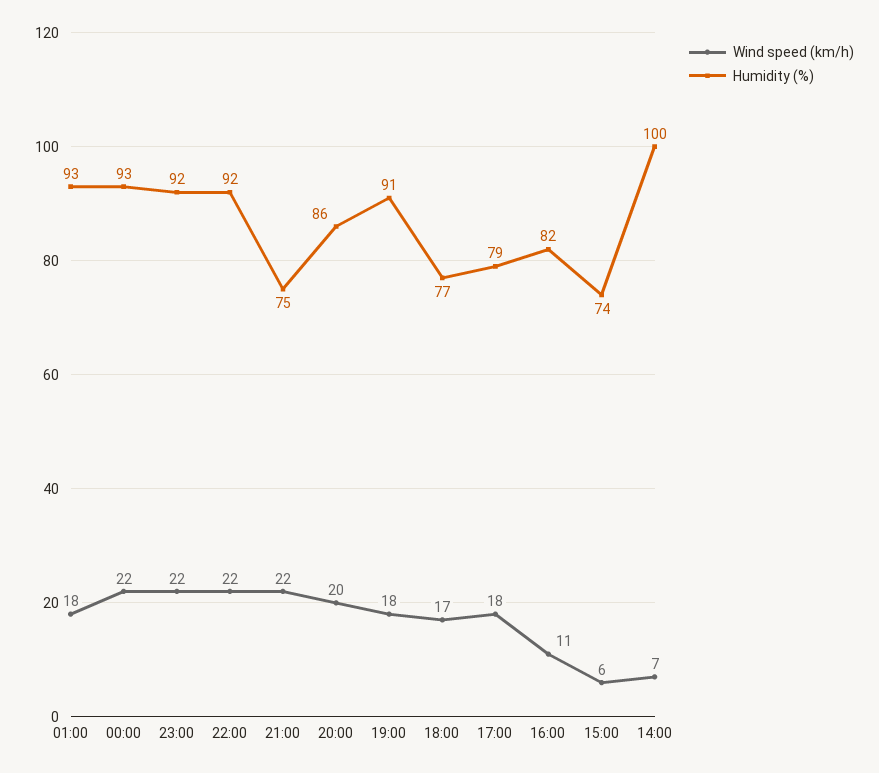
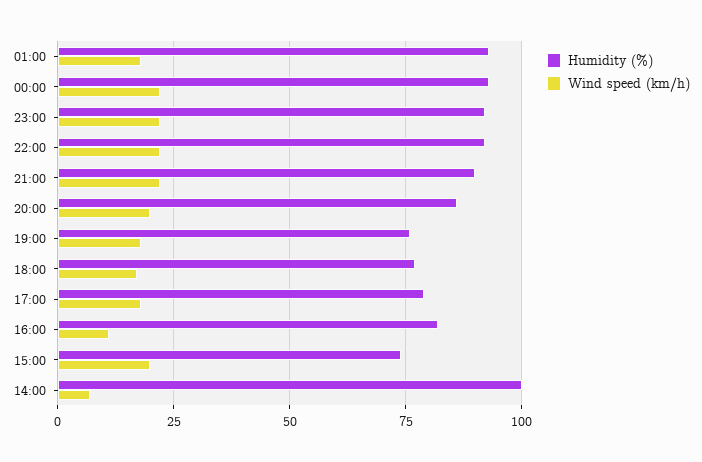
  {
    "Wind speed (km/h)": {
      "01:00": 18,
      "00:00": 22,
      "23:00": 22,
      "22:00": 22,
      "21:00": 22,
      "20:00": 20,
      "19:00": 18,
      "18:00": 17,
      "17:00": 18,
      "16:00": 11,
-     "15:00": 6,
+     "15:00": 20,
      "14:00": 7
    },
    "Humidity (%)": {
      "01:00": 93,
      "00:00": 93,
      "23:00": 92,
      "22:00": 92,
-     "21:00": 75,
+     "21:00": 90,
      "20:00": 86,
-     "19:00": 91,
+     "19:00": 75,
      "18:00": 77,
      "17:00": 79,
      "16:00": 82,
      "15:00": 74,
      "14:00": 100
    }
  }

